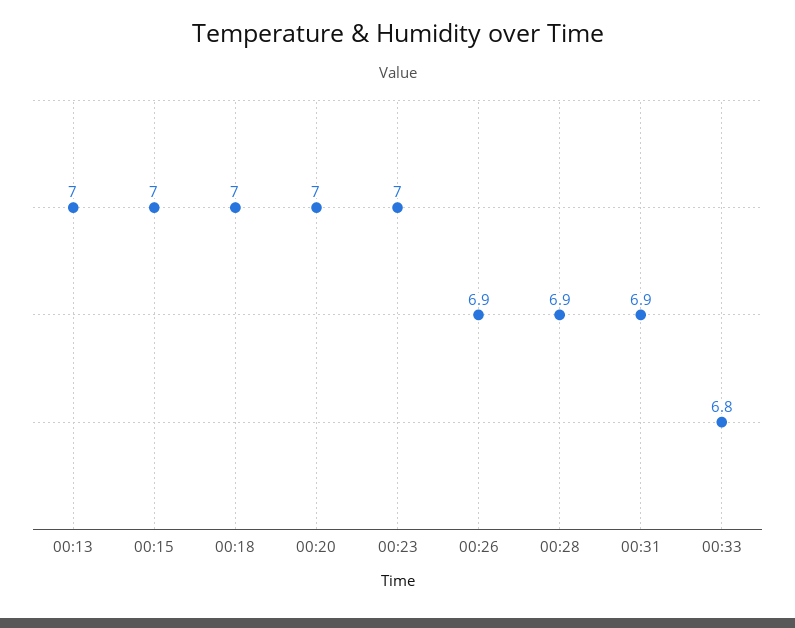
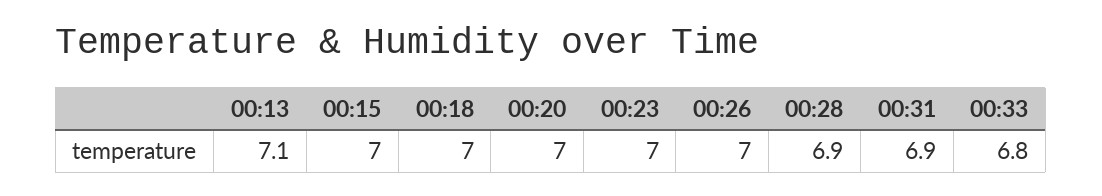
  {
-   "00:13": 7,
+   "00:13": 7.1,
    "00:15": 7,
    "00:18": 7,
    "00:20": 7,
    "00:23": 7,
-   "00:26": 6.9,
+   "00:26": 7,
    "00:28": 6.9,
    "00:31": 6.9,
    "00:33": 6.8
  }

